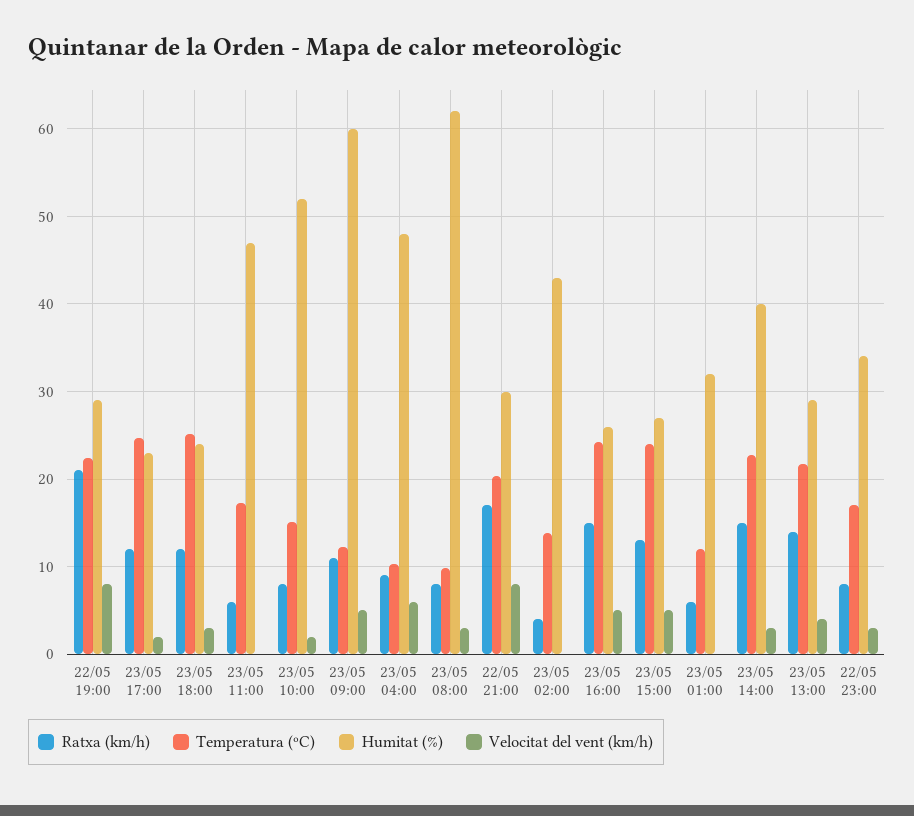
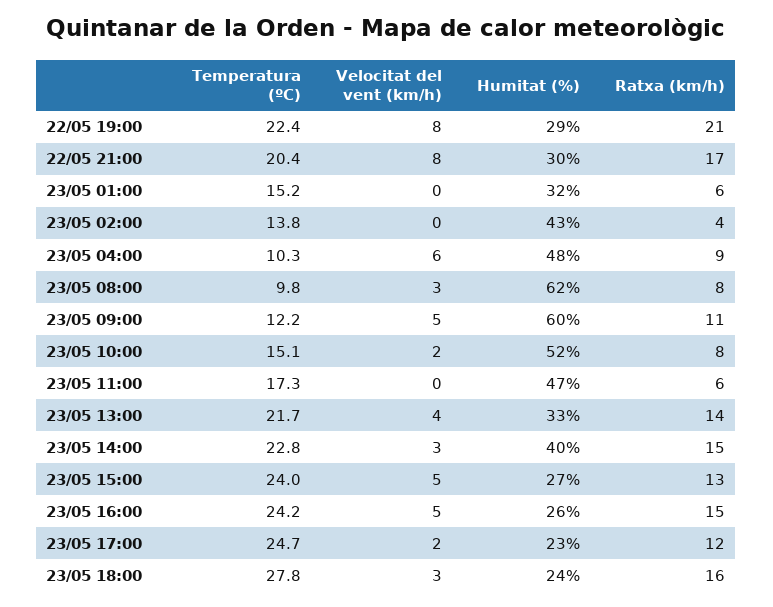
  {
    "Ratxa (km/h)": {
      "22/05 19:00": 21,
      "23/05 17:00": 12,
-     "23/05 18:00": 12,
+     "23/05 18:00": 16,
      "23/05 11:00": 6,
      "23/05 10:00": 8,
      "23/05 09:00": 11,
      "23/05 04:00": 9,
      "23/05 08:00": 8,
      "22/05 21:00": 17,
      "23/05 02:00": 4,
      "23/05 16:00": 15,
      "23/05 15:00": 13,
      "23/05 01:00": 6,
      "23/05 14:00": 15,
-     "23/05 13:00": 14,
+     "23/05 13:00": 14
-     "22/05 23:00": 8
    },
    "Temperatura (ºC)": {
      "22/05 19:00": 22.4,
      "23/05 17:00": 24.7,
-     "23/05 18:00": 25,
+     "23/05 18:00": 27.8,
      "23/05 11:00": 17.3,
      "23/05 10:00": 15.1,
      "23/05 09:00": 12.2,
      "23/05 04:00": 10.3,
      "23/05 08:00": 9.8,
      "22/05 21:00": 20.4,
      "23/05 02:00": 13.8,
      "23/05 16:00": 24.2,
      "23/05 15:00": 24,
-     "23/05 01:00": 12,
+     "23/05 01:00": 15.2,
      "23/05 14:00": 22.8,
-     "23/05 13:00": 21.7,
+     "23/05 13:00": 21.7
-     "22/05 23:00": 17
    },
    "Humitat (%)": {
      "22/05 19:00": 29,
      "23/05 17:00": 23,
      "23/05 18:00": 24,
      "23/05 11:00": 47,
      "23/05 10:00": 52,
      "23/05 09:00": 60,
      "23/05 04:00": 48,
      "23/05 08:00": 62,
      "22/05 21:00": 30,
      "23/05 02:00": 43,
      "23/05 16:00": 26,
      "23/05 15:00": 27,
      "23/05 01:00": 32,
      "23/05 14:00": 40,
-     "23/05 13:00": 29,
+     "23/05 13:00": 33
-     "22/05 23:00": 34
    },
    "Velocitat del vent (km/h)": {
      "22/05 19:00": 8,
      "23/05 17:00": 2,
      "23/05 18:00": 3,
      "23/05 11:00": 0,
      "23/05 10:00": 2,
      "23/05 09:00": 5,
      "23/05 04:00": 6,
      "23/05 08:00": 3,
      "22/05 21:00": 8,
      "23/05 02:00": 0,
      "23/05 16:00": 5,
      "23/05 15:00": 5,
      "23/05 01:00": 0,
      "23/05 14:00": 3,
-     "23/05 13:00": 4,
+     "23/05 13:00": 4
-     "22/05 23:00": 3
    }
  }

